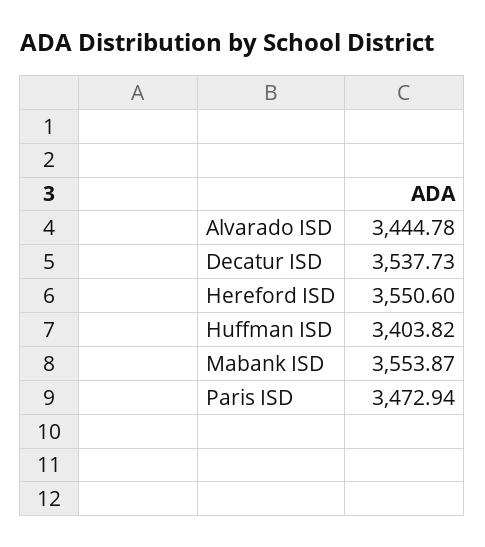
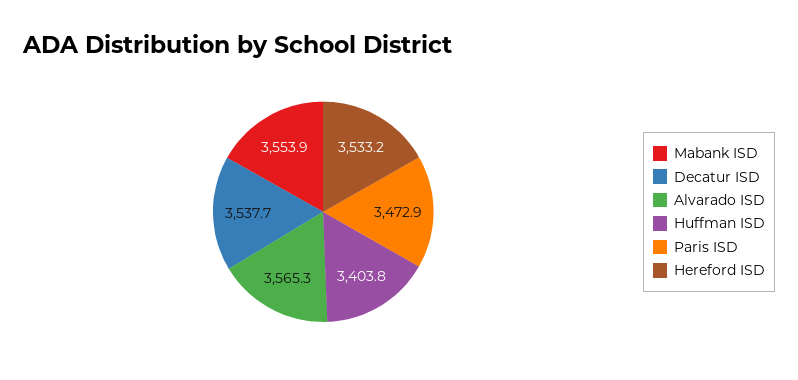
  {
-   "Alvarado ISD": 3444.78,
+   "Alvarado ISD": 3565.3,
    "Decatur ISD": 3537.73,
-   "Hereford ISD": 3550.6,
+   "Hereford ISD": 3533.2,
    "Huffman ISD": 3403.82,
    "Mabank ISD": 3553.87,
    "Paris ISD": 3472.94
  }

